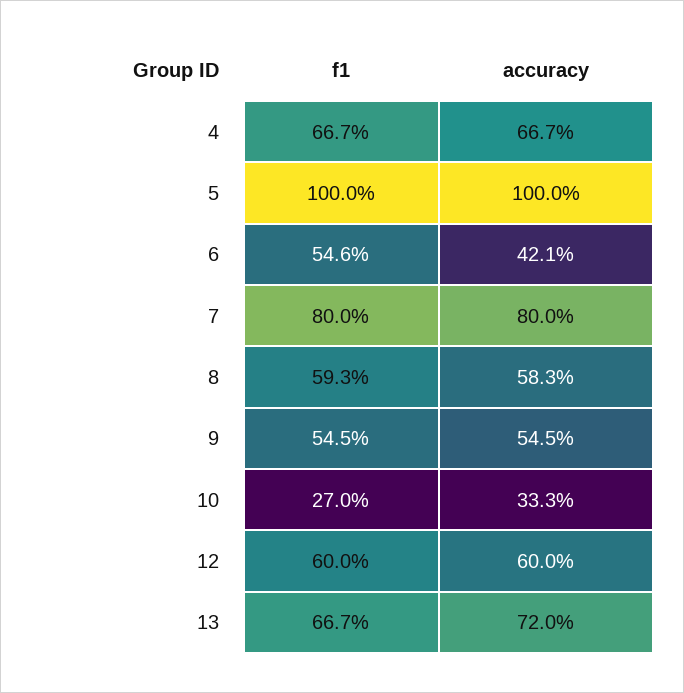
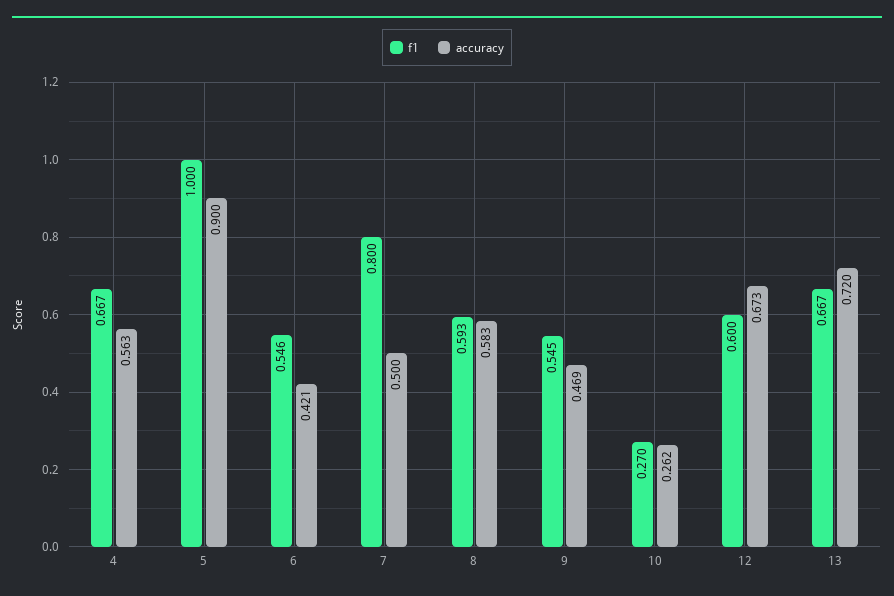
  {
    "f1": {
      "4": 0.667,
      "5": 1,
      "6": 0.546,
      "7": 0.8,
      "8": 0.593,
      "9": 0.545,
      "10": 0.27,
      "12": 0.6,
      "13": 0.667
    },
    "accuracy": {
-     "4": 0.667,
+     "4": 0.563,
-     "5": 1,
+     "5": 0.9,
      "6": 0.421,
-     "7": 0.8,
+     "7": 0.5,
      "8": 0.583,
-     "9": 0.545,
+     "9": 0.469,
-     "10": 0.333,
+     "10": 0.262,
-     "12": 0.6,
+     "12": 0.673,
      "13": 0.72
    }
  }

